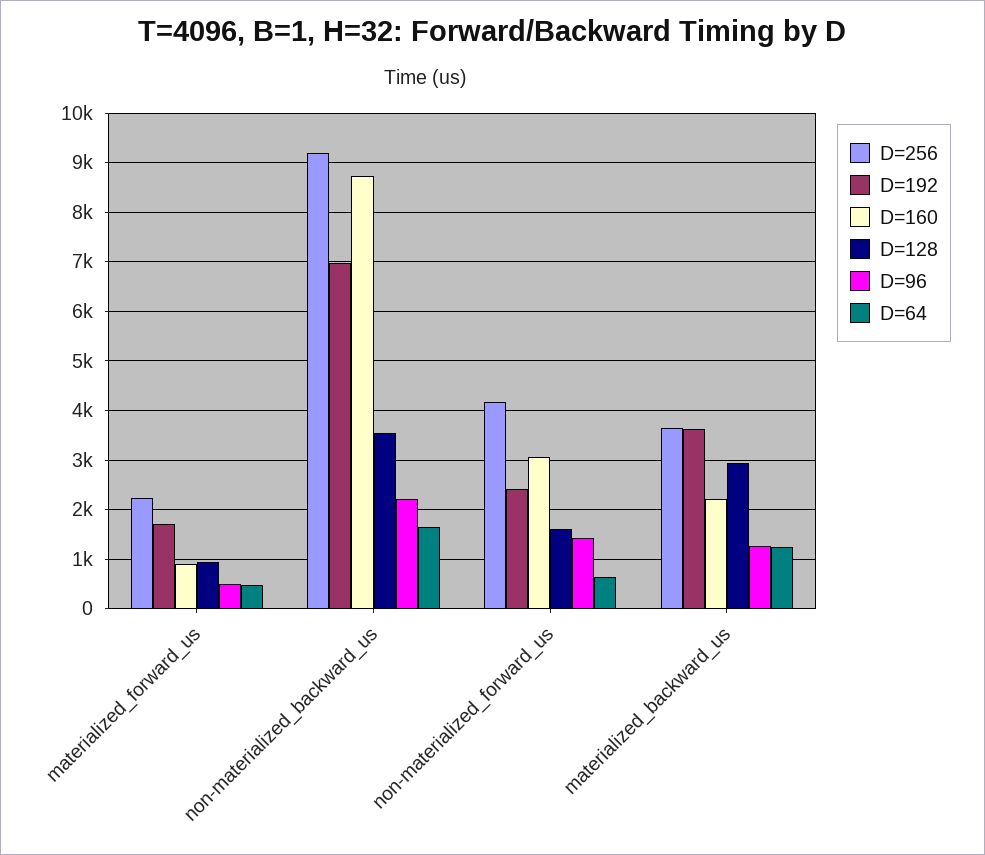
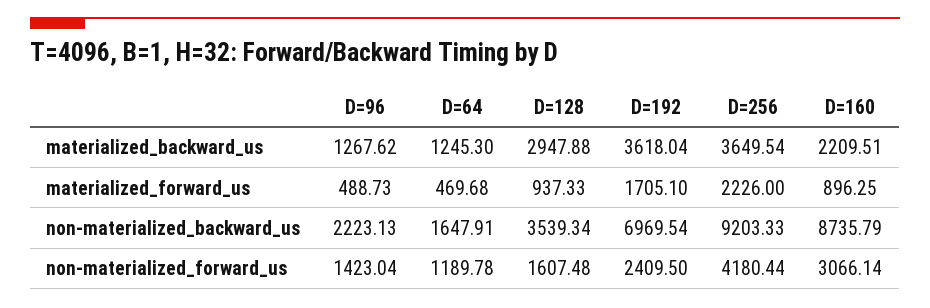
  {
    "D=256": {
      "materialized_forward_us": 2226,
      "non-materialized_backward_us": 9203.33,
      "non-materialized_forward_us": 4180.44,
      "materialized_backward_us": 3649.54
    },
    "D=192": {
      "materialized_forward_us": 1705.1,
      "non-materialized_backward_us": 6969.54,
      "non-materialized_forward_us": 2409.5,
      "materialized_backward_us": 3618.04
    },
    "D=160": {
      "materialized_forward_us": 896.25,
      "non-materialized_backward_us": 8735.79,
      "non-materialized_forward_us": 3066.14,
      "materialized_backward_us": 2209.51
    },
    "D=128": {
      "materialized_forward_us": 937.33,
      "non-materialized_backward_us": 3539.34,
      "non-materialized_forward_us": 1607.48,
      "materialized_backward_us": 2947.88
    },
    "D=96": {
      "materialized_forward_us": 488.73,
      "non-materialized_backward_us": 2223.13,
      "non-materialized_forward_us": 1423.04,
      "materialized_backward_us": 1267.62
    },
    "D=64": {
      "materialized_forward_us": 469.68,
      "non-materialized_backward_us": 1647.91,
-     "non-materialized_forward_us": 600,
+     "non-materialized_forward_us": 1189.78,
      "materialized_backward_us": 1245.3
    }
  }

